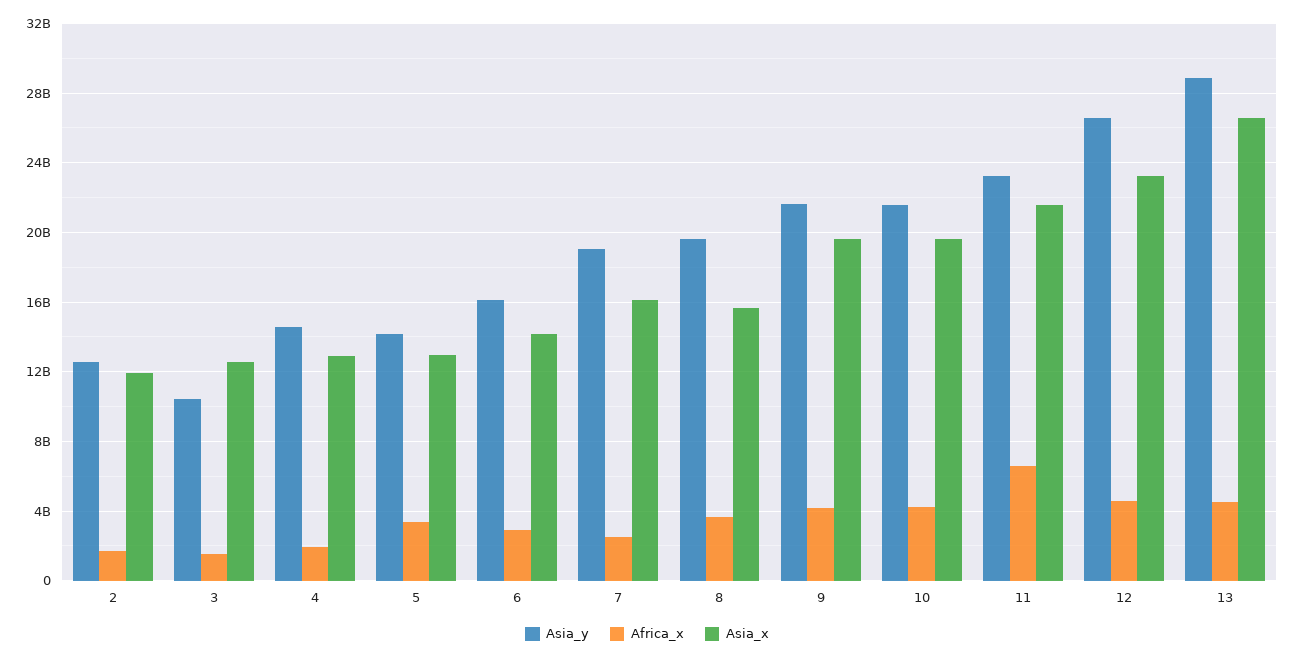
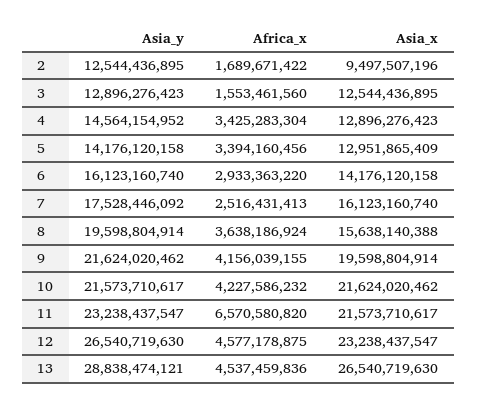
  {
    "Asia_y": {
      "2": 12544436895,
-     "3": 10500000000,
+     "3": 12896276423,
      "4": 14564154952,
      "5": 14176120158,
      "6": 16123160740,
-     "7": 19000000000,
+     "7": 17528446092,
      "8": 19598804914,
      "9": 21624020462,
      "10": 21573710617,
      "11": 23238437547,
      "12": 26540719630,
      "13": 28838474121
    },
    "Africa_x": {
      "2": 1689671422,
      "3": 1553461560,
-     "4": 2000000000,
+     "4": 3425283304,
      "5": 3394160456,
      "6": 2933363220,
      "7": 2516431413,
      "8": 3638186924,
      "9": 4156039155,
      "10": 4227586232,
      "11": 6570580820,
      "12": 4577178875,
      "13": 4537459836
    },
    "Asia_x": {
-     "2": 12000000000,
+     "2": 9497507196,
      "3": 12544436895,
      "4": 12896276423,
      "5": 12951865409,
      "6": 14176120158,
      "7": 16123160740,
      "8": 15638140388,
      "9": 19598804914,
-     "10": 19500000000,
+     "10": 21624020462,
      "11": 21573710617,
      "12": 23238437547,
      "13": 26540719630
    }
  }

